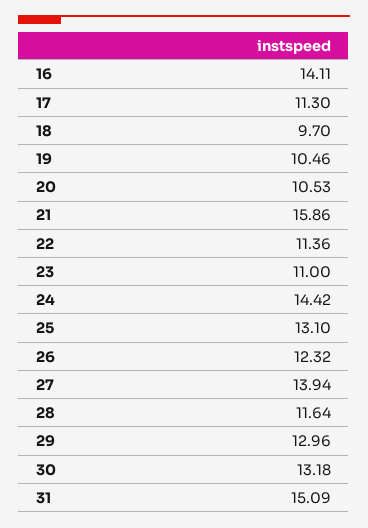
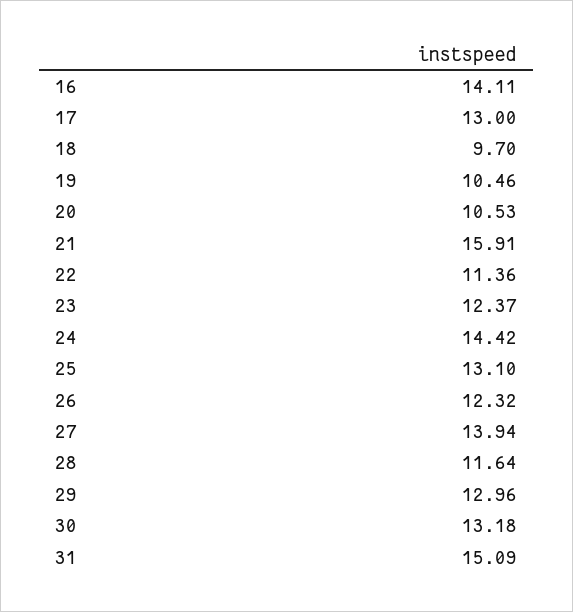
  {
    "16": 14.11,
-   "17": 11.3,
+   "17": 13,
    "18": 9.7,
    "19": 10.46,
    "20": 10.53,
-   "21": 15.86,
+   "21": 15.91,
    "22": 11.36,
-   "23": 11,
+   "23": 12.37,
    "24": 14.42,
    "25": 13.1,
    "26": 12.32,
    "27": 13.94,
    "28": 11.64,
    "29": 12.96,
    "30": 13.18,
    "31": 15.09
  }

